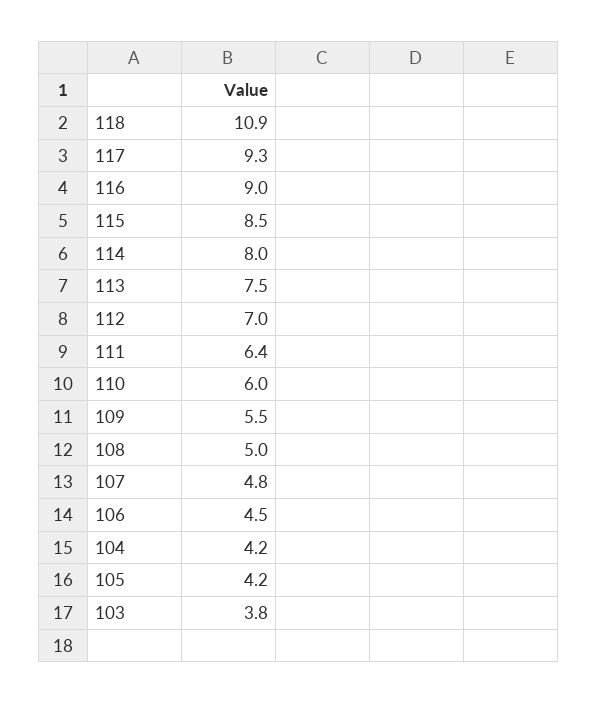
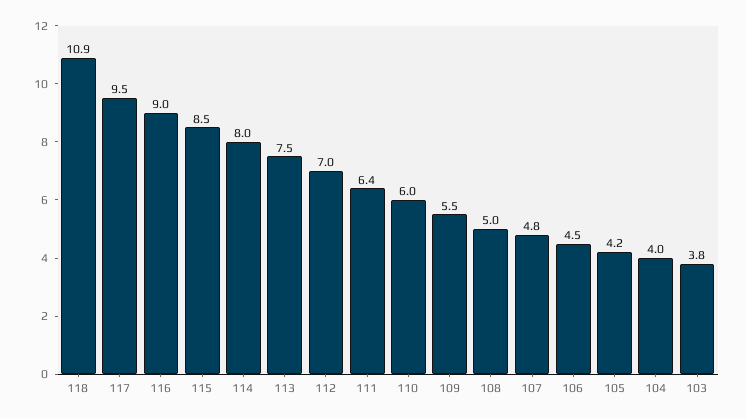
  {
    "118": 10.9,
-   "117": 9.3,
+   "117": 9.5,
    "116": 9,
    "115": 8.5,
    "114": 8,
    "113": 7.5,
    "112": 7,
    "111": 6.4,
    "110": 6,
    "109": 5.5,
    "108": 5,
    "107": 4.8,
    "106": 4.5,
-   "104": 4.2,
+   "104": 4,
    "105": 4.2,
    "103": 3.8
  }

